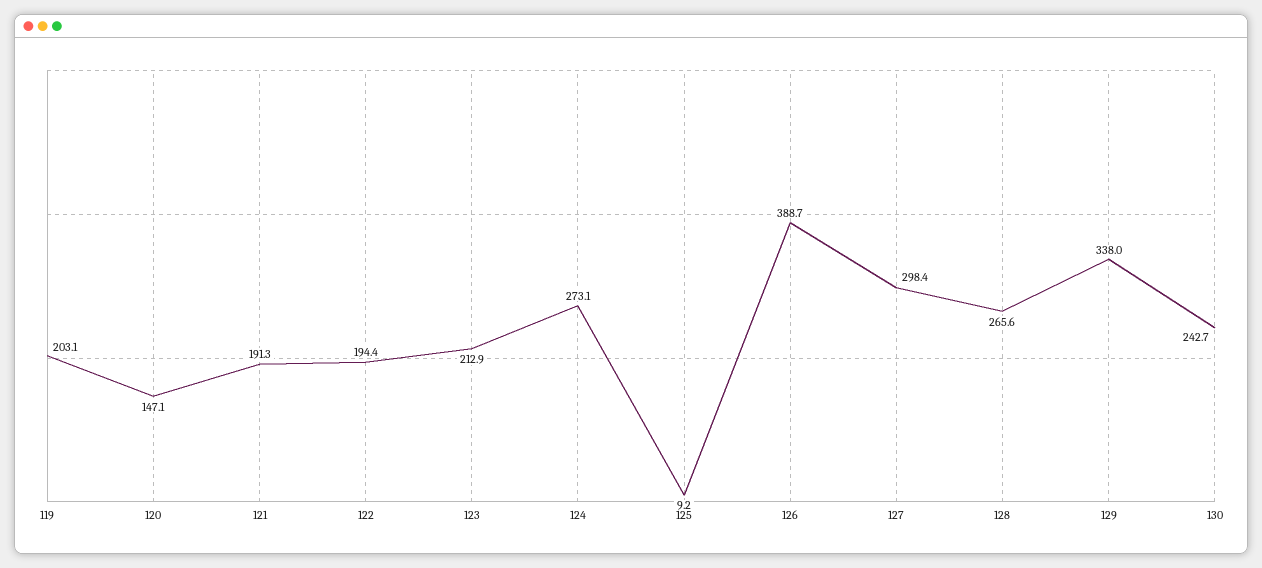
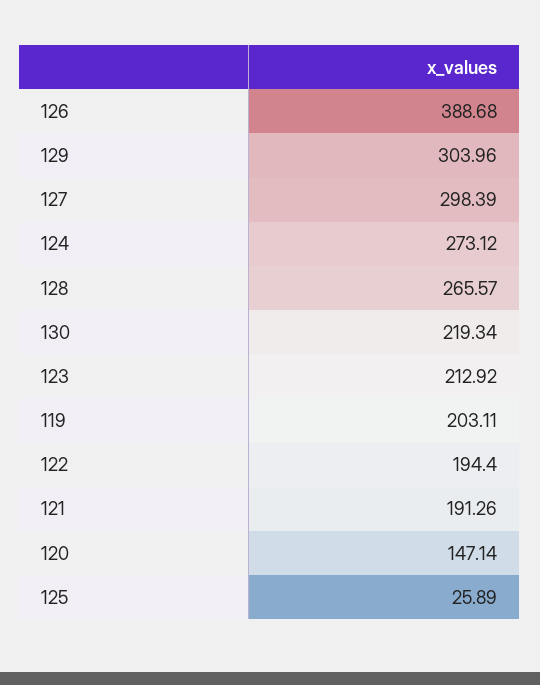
  {
    "119": 203.11,
    "120": 147.14,
    "121": 191.26,
    "122": 194.4,
    "123": 212.92,
    "124": 273.12,
-   "125": 9.2,
+   "125": 25.89,
    "126": 388.68,
    "127": 298.39,
    "128": 265.57,
-   "129": 338,
+   "129": 303.96,
-   "130": 242.7
+   "130": 219.34
  }

